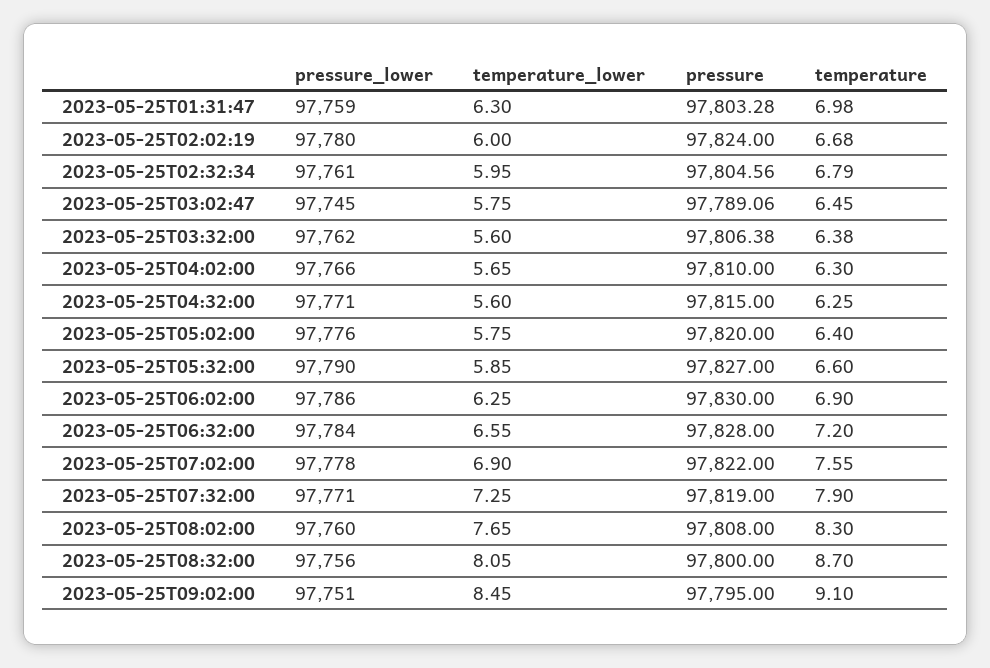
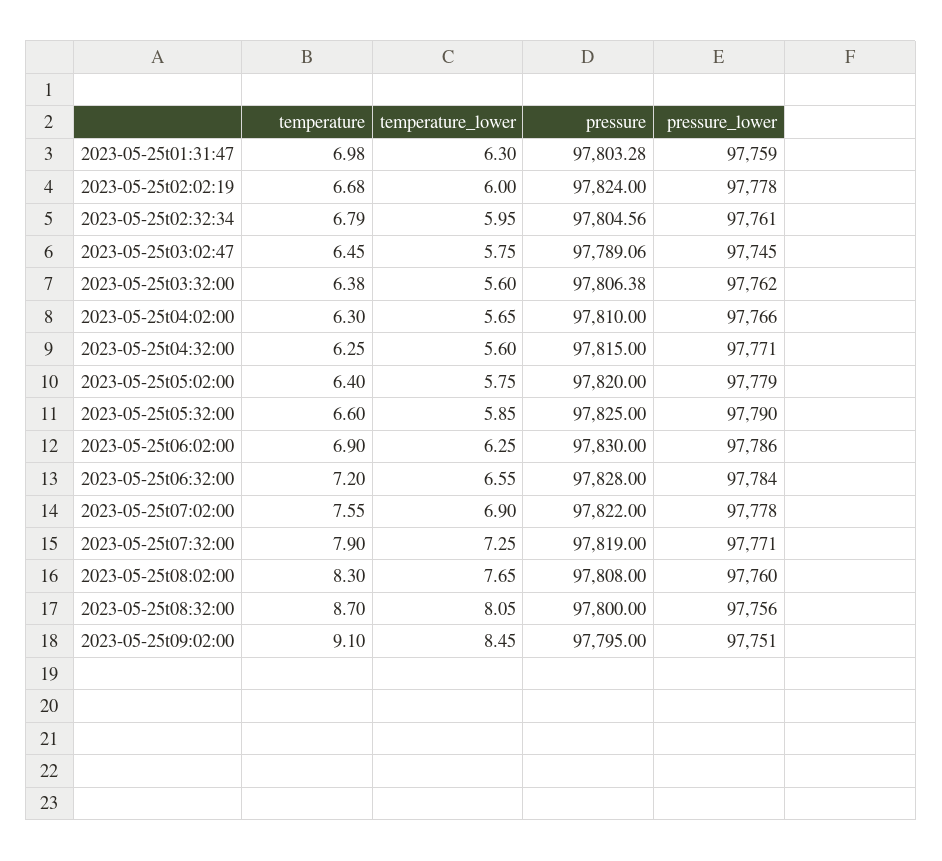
  {
    "pressure_lower": {
      "2023-05-25T01:31:47": 97759,
-     "2023-05-25T02:02:19": 97780,
+     "2023-05-25T02:02:19": 97778,
      "2023-05-25T02:32:34": 97761,
      "2023-05-25T03:02:47": 97745,
      "2023-05-25T03:32:00": 97762,
      "2023-05-25T04:02:00": 97766,
      "2023-05-25T04:32:00": 97771,
-     "2023-05-25T05:02:00": 97776,
+     "2023-05-25T05:02:00": 97779,
      "2023-05-25T05:32:00": 97790,
      "2023-05-25T06:02:00": 97786,
      "2023-05-25T06:32:00": 97784,
      "2023-05-25T07:02:00": 97778,
      "2023-05-25T07:32:00": 97771,
      "2023-05-25T08:02:00": 97760,
      "2023-05-25T08:32:00": 97756,
      "2023-05-25T09:02:00": 97751
    },
    "temperature_lower": {
      "2023-05-25T01:31:47": 6.3,
      "2023-05-25T02:02:19": 6,
      "2023-05-25T02:32:34": 5.95,
      "2023-05-25T03:02:47": 5.75,
      "2023-05-25T03:32:00": 5.6,
      "2023-05-25T04:02:00": 5.65,
      "2023-05-25T04:32:00": 5.6,
      "2023-05-25T05:02:00": 5.75,
      "2023-05-25T05:32:00": 5.85,
      "2023-05-25T06:02:00": 6.25,
      "2023-05-25T06:32:00": 6.55,
      "2023-05-25T07:02:00": 6.9,
      "2023-05-25T07:32:00": 7.25,
      "2023-05-25T08:02:00": 7.65,
      "2023-05-25T08:32:00": 8.05,
      "2023-05-25T09:02:00": 8.45
    },
    "pressure": {
      "2023-05-25T01:31:47": 97803.28,
      "2023-05-25T02:02:19": 97824,
      "2023-05-25T02:32:34": 97804.56,
      "2023-05-25T03:02:47": 97789.06,
      "2023-05-25T03:32:00": 97806.38,
      "2023-05-25T04:02:00": 97810,
      "2023-05-25T04:32:00": 97815,
      "2023-05-25T05:02:00": 97820,
-     "2023-05-25T05:32:00": 97827,
+     "2023-05-25T05:32:00": 97825,
      "2023-05-25T06:02:00": 97830,
      "2023-05-25T06:32:00": 97828,
      "2023-05-25T07:02:00": 97822,
      "2023-05-25T07:32:00": 97819,
      "2023-05-25T08:02:00": 97808,
      "2023-05-25T08:32:00": 97800,
      "2023-05-25T09:02:00": 97795
    },
    "temperature": {
      "2023-05-25T01:31:47": 6.98,
      "2023-05-25T02:02:19": 6.68,
      "2023-05-25T02:32:34": 6.79,
      "2023-05-25T03:02:47": 6.45,
      "2023-05-25T03:32:00": 6.38,
      "2023-05-25T04:02:00": 6.3,
      "2023-05-25T04:32:00": 6.25,
      "2023-05-25T05:02:00": 6.4,
      "2023-05-25T05:32:00": 6.6,
      "2023-05-25T06:02:00": 6.9,
      "2023-05-25T06:32:00": 7.2,
      "2023-05-25T07:02:00": 7.55,
      "2023-05-25T07:32:00": 7.9,
      "2023-05-25T08:02:00": 8.3,
      "2023-05-25T08:32:00": 8.7,
      "2023-05-25T09:02:00": 9.1
    }
  }

